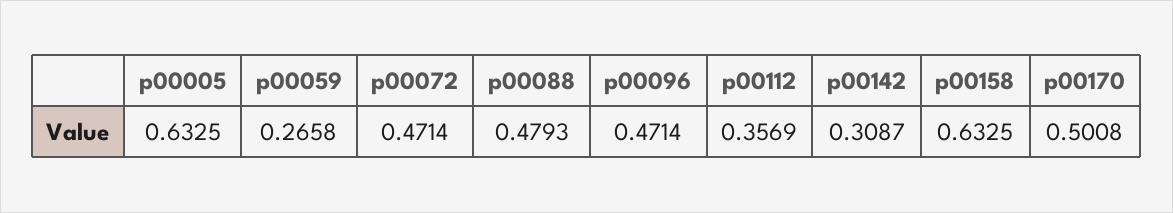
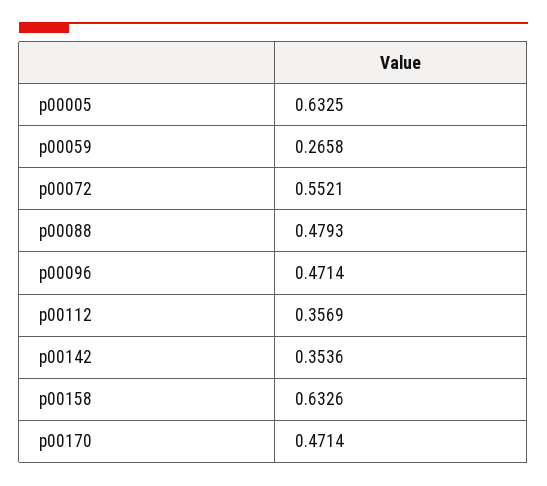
  {
    "p00005": 0.6325,
    "p00059": 0.2658,
-   "p00072": 0.4714,
+   "p00072": 0.5521,
    "p00088": 0.4793,
    "p00096": 0.4714,
    "p00112": 0.3569,
-   "p00142": 0.3087,
+   "p00142": 0.3536,
-   "p00158": 0.6325,
+   "p00158": 0.6326,
-   "p00170": 0.5008
+   "p00170": 0.4714
  }

